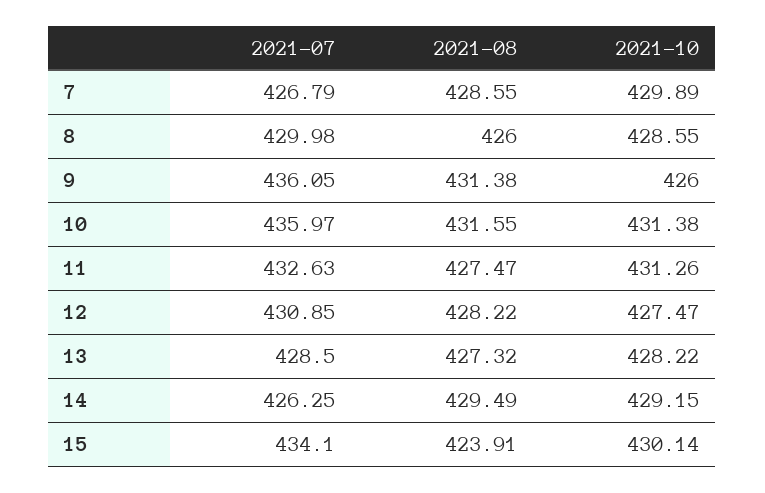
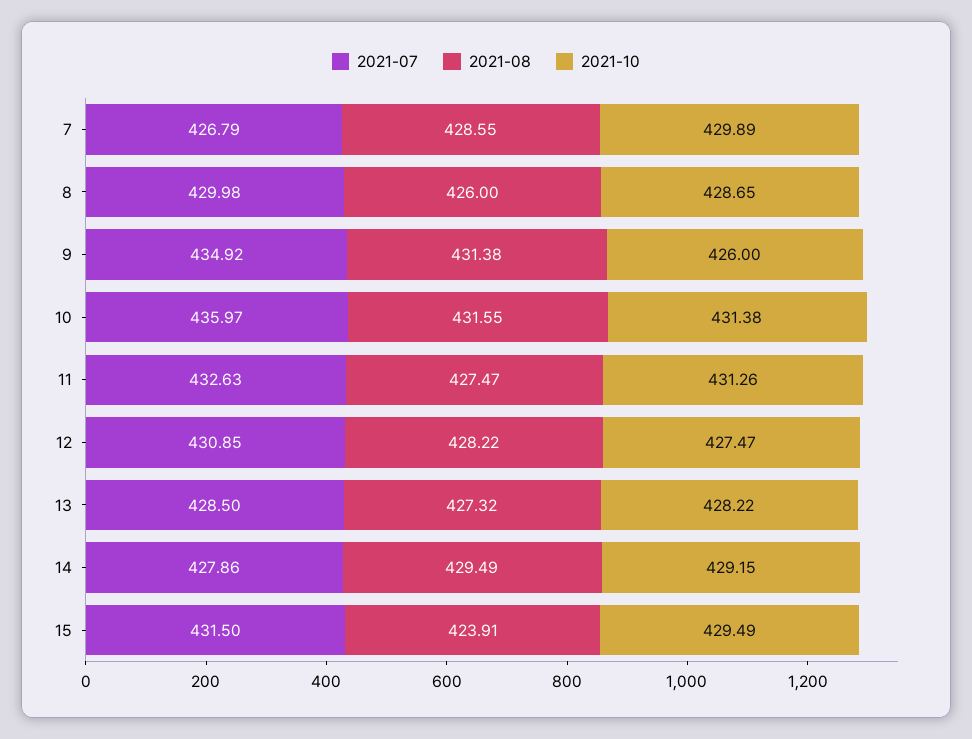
  {
    "2021-07": {
      "7": 426.79,
      "8": 429.98,
-     "9": 436.05,
+     "9": 434.92,
      "10": 435.97,
      "11": 432.63,
      "12": 430.85,
      "13": 428.5,
-     "14": 426.25,
+     "14": 427.86,
-     "15": 434.1
+     "15": 431.5
    },
    "2021-08": {
      "7": 428.55,
      "8": 426,
      "9": 431.38,
      "10": 431.55,
      "11": 427.47,
      "12": 428.22,
      "13": 427.32,
      "14": 429.49,
      "15": 423.91
    },
    "2021-10": {
      "7": 429.89,
-     "8": 428.55,
+     "8": 428.65,
      "9": 426,
      "10": 431.38,
      "11": 431.26,
      "12": 427.47,
      "13": 428.22,
      "14": 429.15,
-     "15": 430.14
+     "15": 429.49
    }
  }

